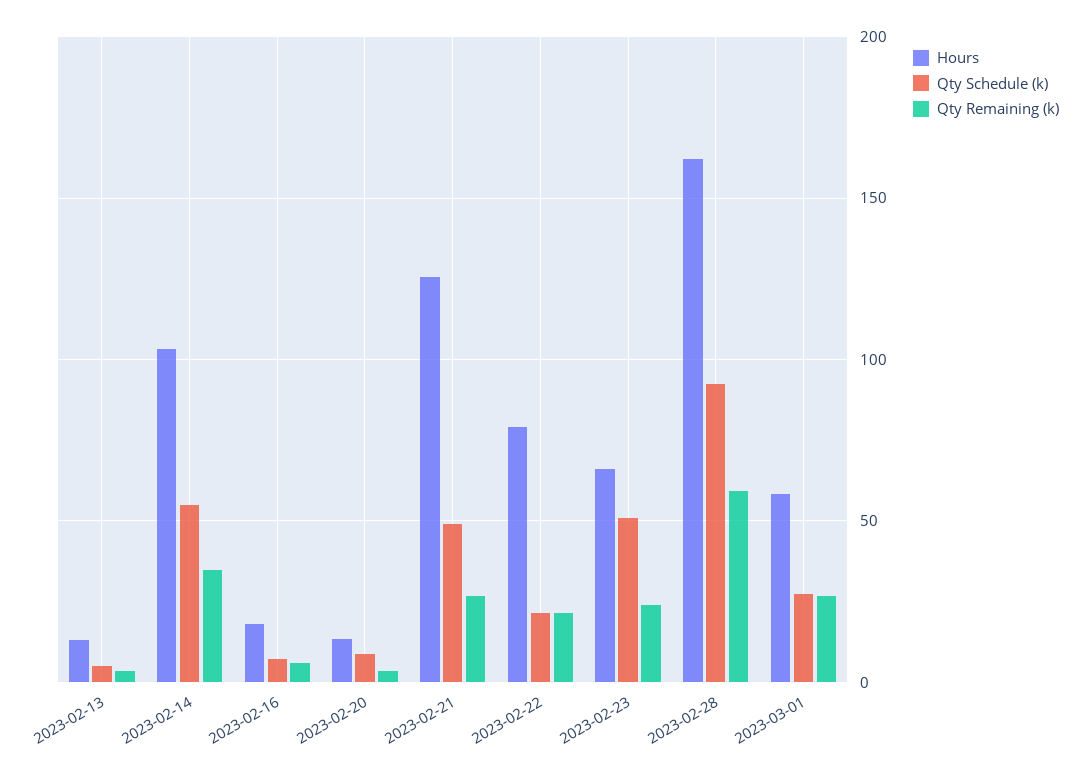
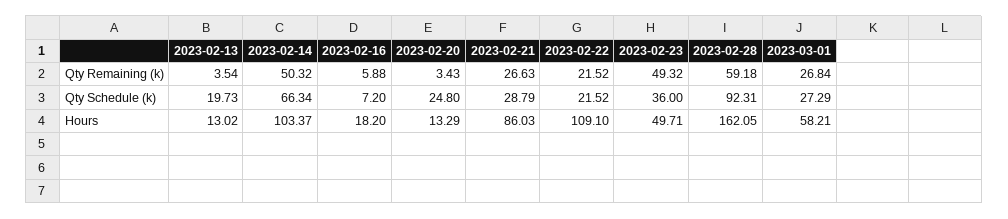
  {
    "Hours": {
      "2023-02-13": 13.02,
      "2023-02-14": 103.37,
      "2023-02-16": 18.2,
      "2023-02-20": 13.29,
-     "2023-02-21": 125,
+     "2023-02-21": 86.03,
-     "2023-02-22": 80,
+     "2023-02-22": 109.1,
-     "2023-02-23": 65,
+     "2023-02-23": 49.71,
      "2023-02-28": 162.05,
      "2023-03-01": 58.21
    },
    "Qty Schedule (k)": {
-     "2023-02-13": 5,
+     "2023-02-13": 19.73,
-     "2023-02-14": 55,
+     "2023-02-14": 66.34,
      "2023-02-16": 7.2,
-     "2023-02-20": 10,
+     "2023-02-20": 24.8,
-     "2023-02-21": 50,
+     "2023-02-21": 28.79,
      "2023-02-22": 21.52,
-     "2023-02-23": 50,
+     "2023-02-23": 36,
      "2023-02-28": 92.31,
      "2023-03-01": 27.29
    },
    "Qty Remaining (k)": {
      "2023-02-13": 3.54,
-     "2023-02-14": 35,
+     "2023-02-14": 50.32,
      "2023-02-16": 5.88,
      "2023-02-20": 3.43,
      "2023-02-21": 26.63,
      "2023-02-22": 21.52,
-     "2023-02-23": 25,
+     "2023-02-23": 49.32,
      "2023-02-28": 59.18,
      "2023-03-01": 26.84
    }
  }

